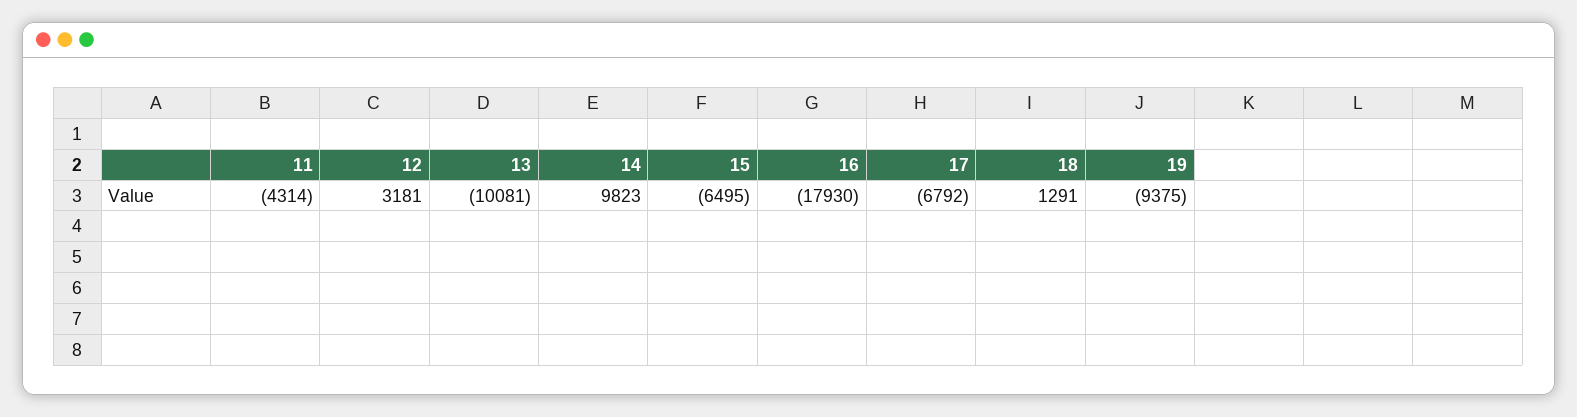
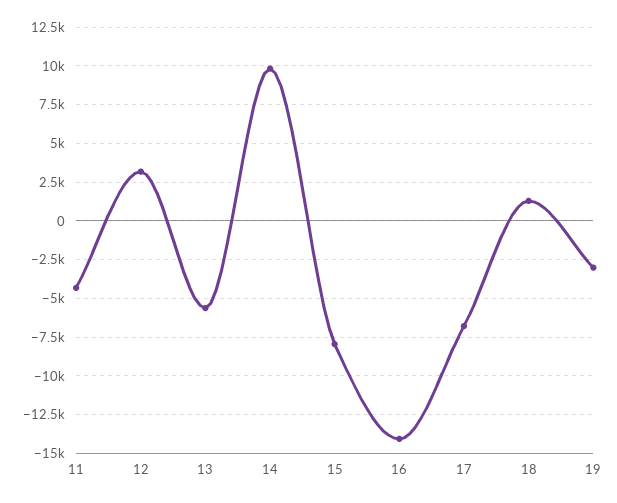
  {
    "11": -4314,
    "12": 3181,
-   "13": -10081,
+   "13": -5500,
    "14": 9823,
-   "15": -6495,
+   "15": -8000,
-   "16": -17930,
+   "16": -14000,
    "17": -6792,
    "18": 1291,
-   "19": -9375
+   "19": -3000
  }

